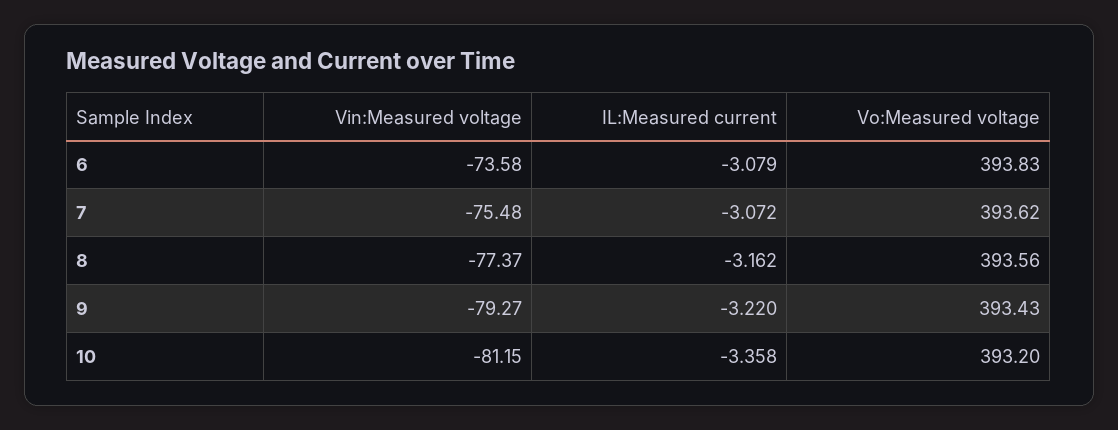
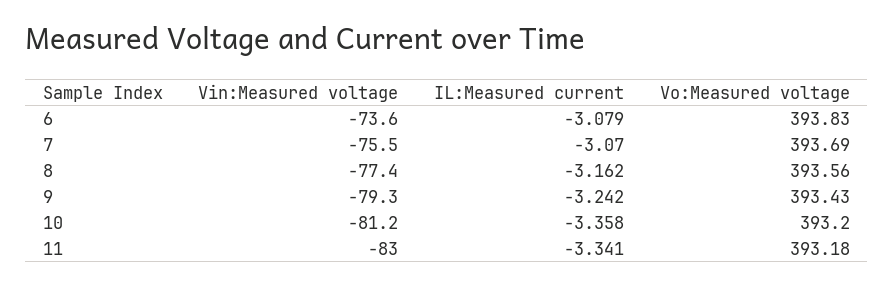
  {
    "Vin:Measured voltage": {
      "6": -73.58,
      "7": -75.48,
      "8": -77.37,
      "9": -79.27,
-     "10": -81.15
+     "10": -81.15,
+     "11": -83
    },
    "IL:Measured current": {
      "6": -3.079,
-     "7": -3.072,
+     "7": -3.07,
      "8": -3.162,
-     "9": -3.22,
+     "9": -3.242,
-     "10": -3.358
+     "10": -3.358,
+     "11": -3.341
    },
    "Vo:Measured voltage": {
      "6": 393.83,
-     "7": 393.62,
+     "7": 393.69,
      "8": 393.56,
      "9": 393.43,
-     "10": 393.2
+     "10": 393.2,
+     "11": 393.18
    }
  }

